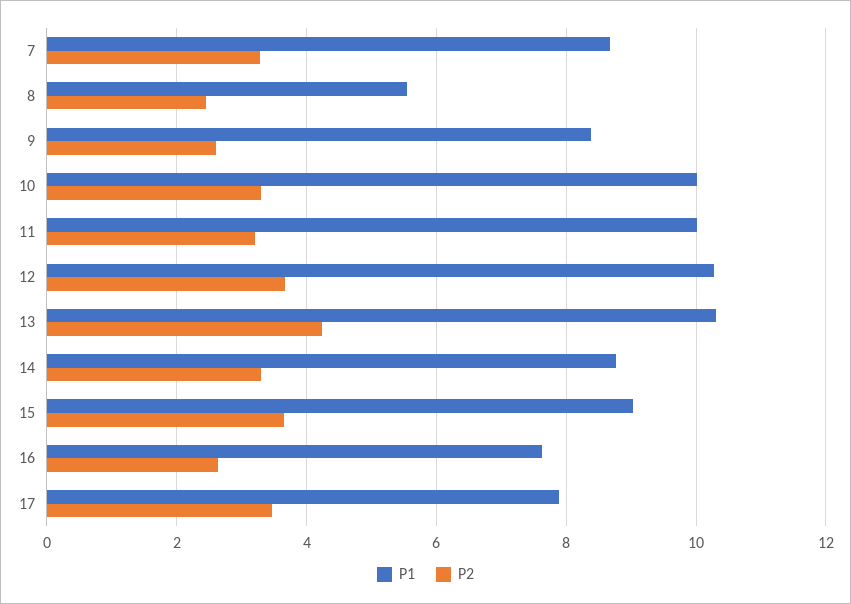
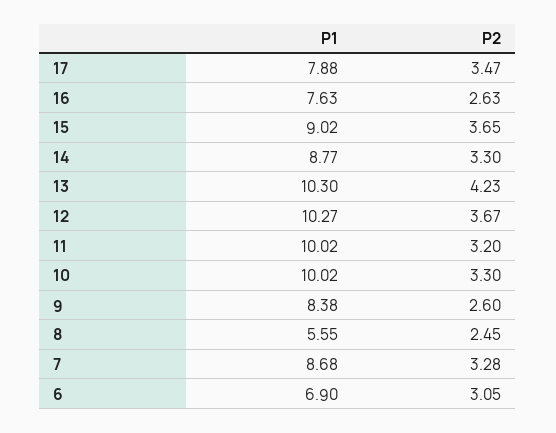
  {
    "P1": {
      "7": 8.68,
      "8": 5.55,
      "9": 8.38,
      "10": 10.02,
      "11": 10.02,
      "12": 10.27,
      "13": 10.3,
      "14": 8.77,
      "15": 9.02,
      "16": 7.63,
-     "17": 7.88
+     "17": 7.88,
+     "6": 6.9
    },
    "P2": {
      "7": 3.28,
      "8": 2.45,
      "9": 2.6,
      "10": 3.3,
      "11": 3.2,
      "12": 3.67,
      "13": 4.23,
      "14": 3.3,
      "15": 3.65,
      "16": 2.63,
-     "17": 3.47
+     "17": 3.47,
+     "6": 3.05
    }
  }

